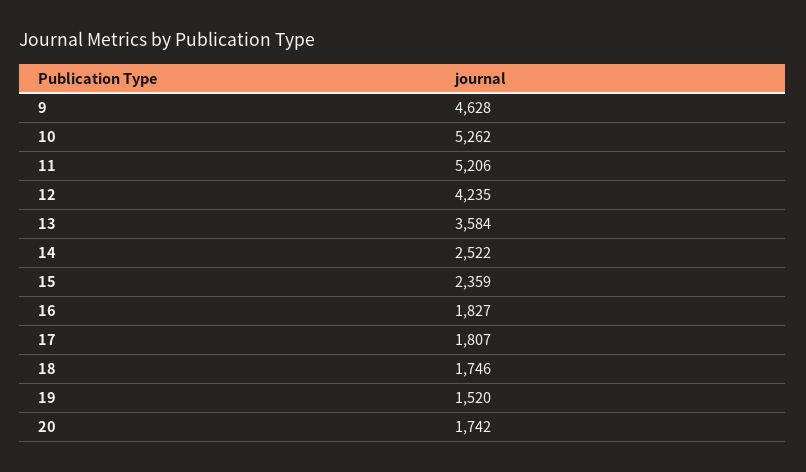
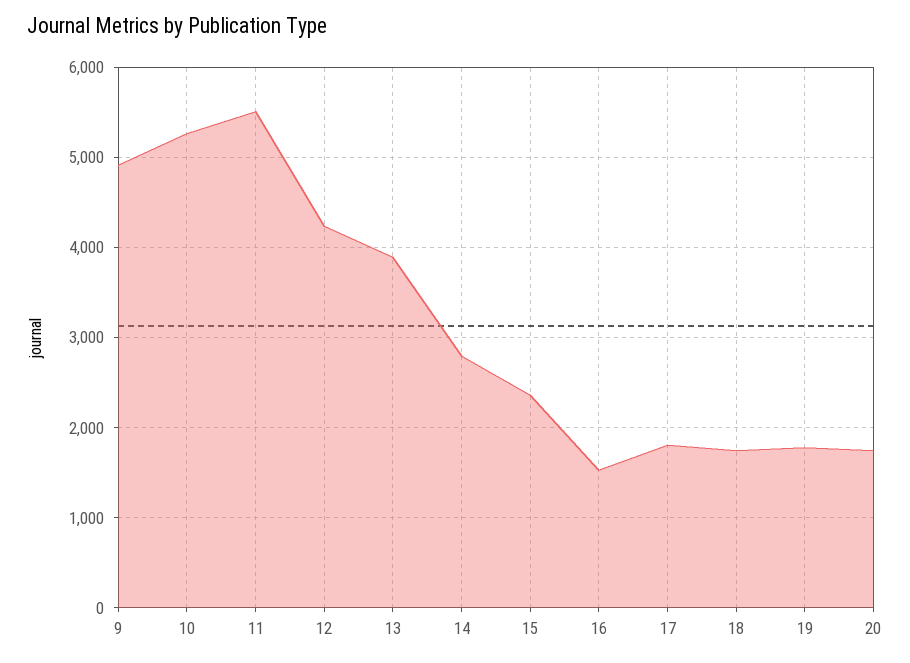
  {
-   "9": 4628,
+   "9": 4900,
    "10": 5262,
-   "11": 5206,
+   "11": 5500,
    "12": 4235,
-   "13": 3584,
+   "13": 3900,
-   "14": 2522,
+   "14": 2800,
    "15": 2359,
-   "16": 1827,
+   "16": 1500,
    "17": 1807,
    "18": 1746,
-   "19": 1520,
+   "19": 1800,
    "20": 1742
  }

